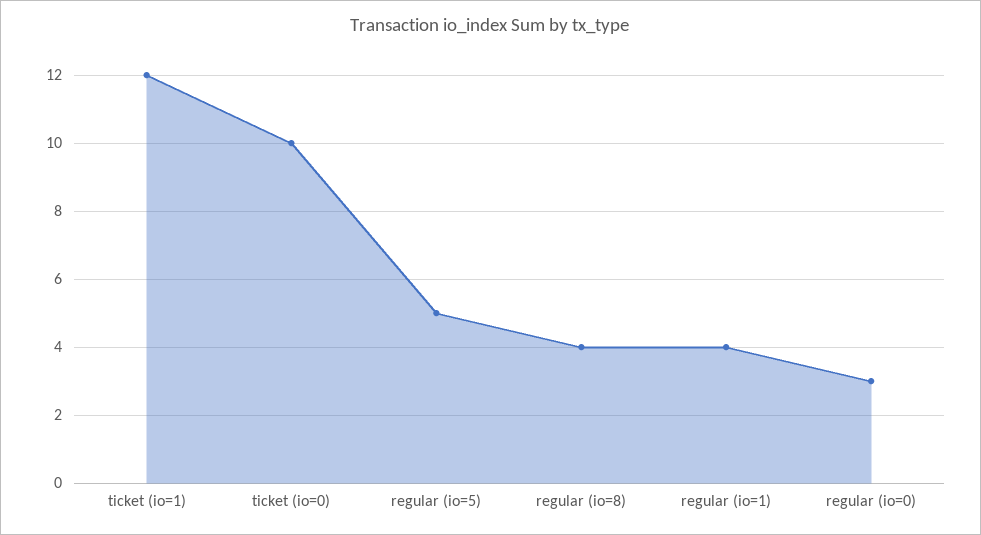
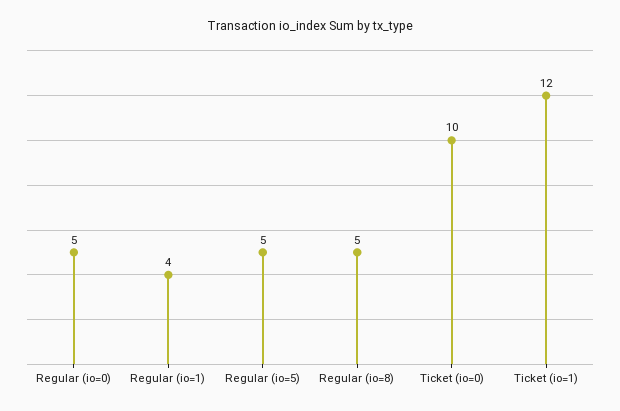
  {
    "ticket (io=1)": 12,
    "ticket (io=0)": 10,
    "regular (io=5)": 5,
-   "regular (io=8)": 4,
+   "regular (io=8)": 5,
    "regular (io=1)": 4,
-   "regular (io=0)": 3
+   "regular (io=0)": 5
  }

